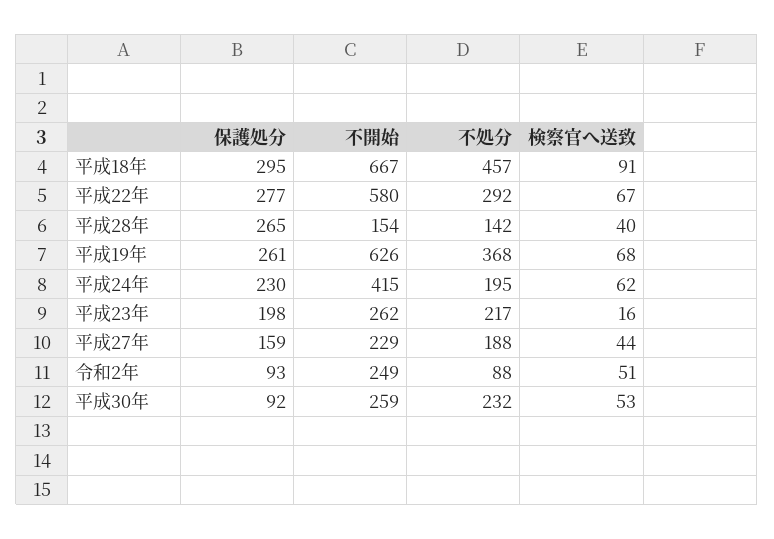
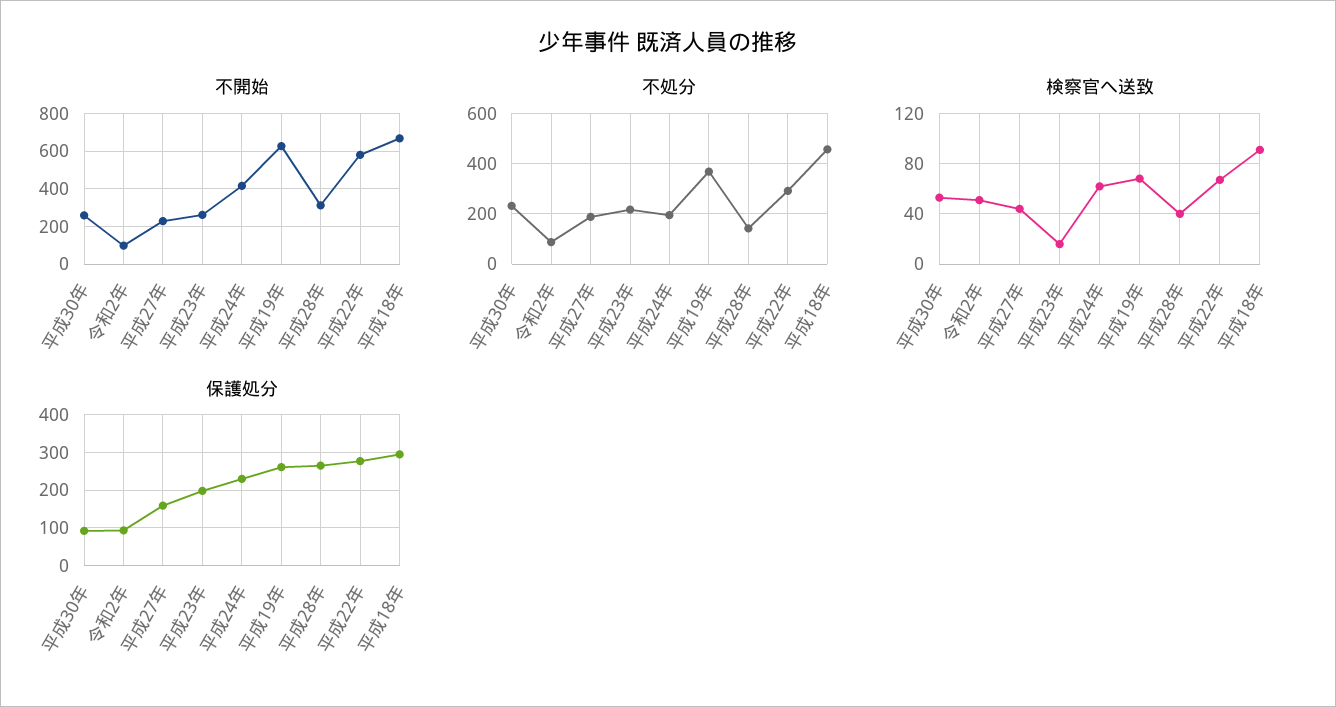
  {
    "保護処分": {
      "平成18年": 295,
      "平成22年": 277,
      "平成28年": 265,
      "平成19年": 261,
      "平成24年": 230,
      "平成23年": 198,
      "平成27年": 159,
      "令和2年": 93,
      "平成30年": 92
    },
    "不開始": {
      "平成18年": 667,
      "平成22年": 580,
-     "平成28年": 154,
+     "平成28年": 300,
      "平成19年": 626,
      "平成24年": 415,
      "平成23年": 262,
      "平成27年": 229,
-     "令和2年": 249,
+     "令和2年": 100,
      "平成30年": 259
    },
    "不処分": {
      "平成18年": 457,
      "平成22年": 292,
      "平成28年": 142,
      "平成19年": 368,
      "平成24年": 195,
      "平成23年": 217,
      "平成27年": 188,
      "令和2年": 88,
      "平成30年": 232
    },
    "検察官へ送致": {
      "平成18年": 91,
      "平成22年": 67,
      "平成28年": 40,
      "平成19年": 68,
      "平成24年": 62,
      "平成23年": 16,
      "平成27年": 44,
      "令和2年": 51,
      "平成30年": 53
    }
  }

